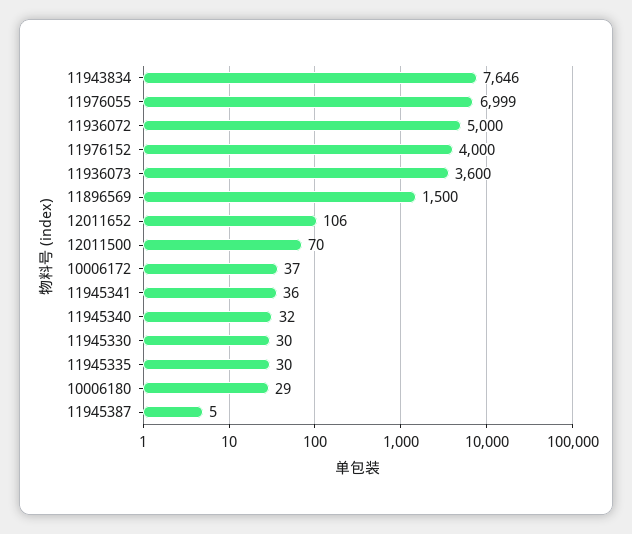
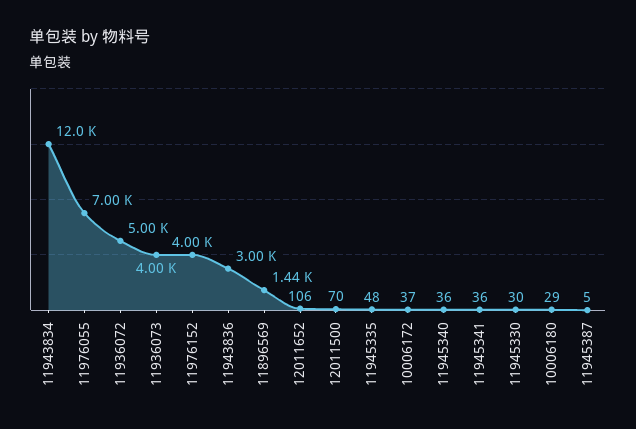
  {
-   "11943834": 7646,
+   "11943834": 12000,
-   "11976055": 6999,
+   "11976055": 7000,
    "11936072": 5000,
    "11976152": 4000,
-   "11936073": 3600,
+   "11936073": 4000,
-   "11896569": 1500,
+   "11896569": 1440,
    "12011652": 106,
    "12011500": 70,
    "10006172": 37,
    "11945341": 36,
-   "11945340": 32,
+   "11945340": 36,
    "11945330": 30,
-   "11945335": 30,
+   "11945335": 48,
    "10006180": 29,
-   "11945387": 5
+   "11945387": 5,
+   "11943836": 3000
  }

